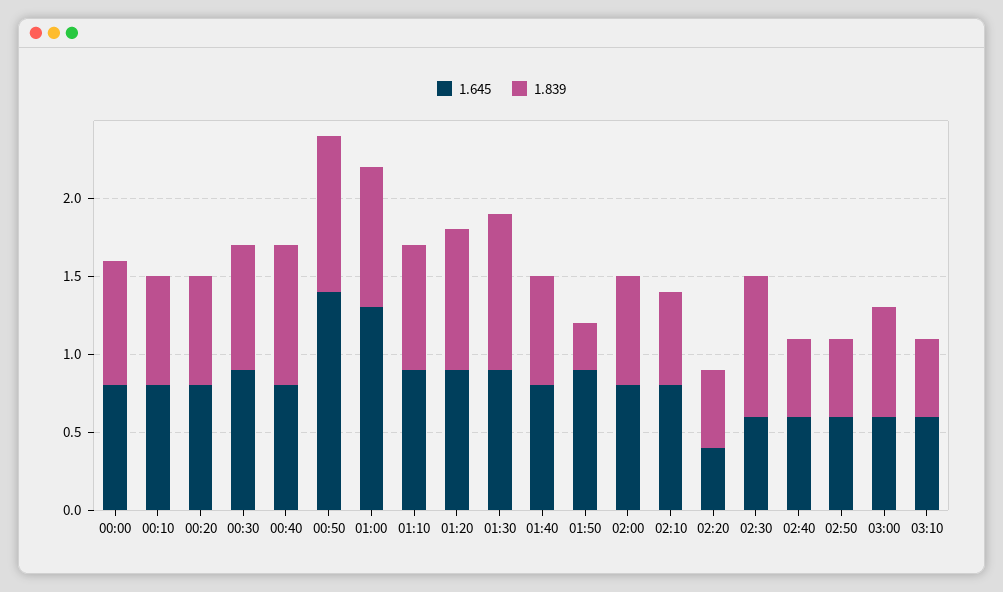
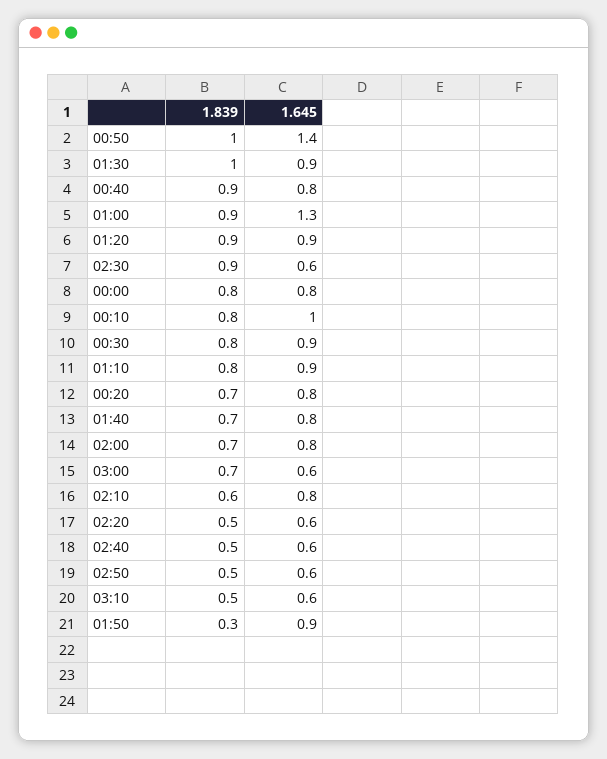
  {
    "1.645": {
      "00:00": 0.8,
-     "00:10": 0.8,
+     "00:10": 1,
      "00:20": 0.8,
      "00:30": 0.9,
      "00:40": 0.8,
      "00:50": 1.4,
      "01:00": 1.3,
      "01:10": 0.9,
      "01:20": 0.9,
      "01:30": 0.9,
      "01:40": 0.8,
      "01:50": 0.9,
      "02:00": 0.8,
      "02:10": 0.8,
-     "02:20": 0.4,
+     "02:20": 0.6,
      "02:30": 0.6,
      "02:40": 0.6,
      "02:50": 0.6,
      "03:00": 0.6,
      "03:10": 0.6
    },
    "1.839": {
      "00:00": 0.8,
-     "00:10": 0.7,
+     "00:10": 0.8,
      "00:20": 0.7,
      "00:30": 0.8,
      "00:40": 0.9,
      "00:50": 1,
      "01:00": 0.9,
      "01:10": 0.8,
      "01:20": 0.9,
      "01:30": 1,
      "01:40": 0.7,
      "01:50": 0.3,
      "02:00": 0.7,
      "02:10": 0.6,
      "02:20": 0.5,
      "02:30": 0.9,
      "02:40": 0.5,
      "02:50": 0.5,
      "03:00": 0.7,
      "03:10": 0.5
    }
  }

